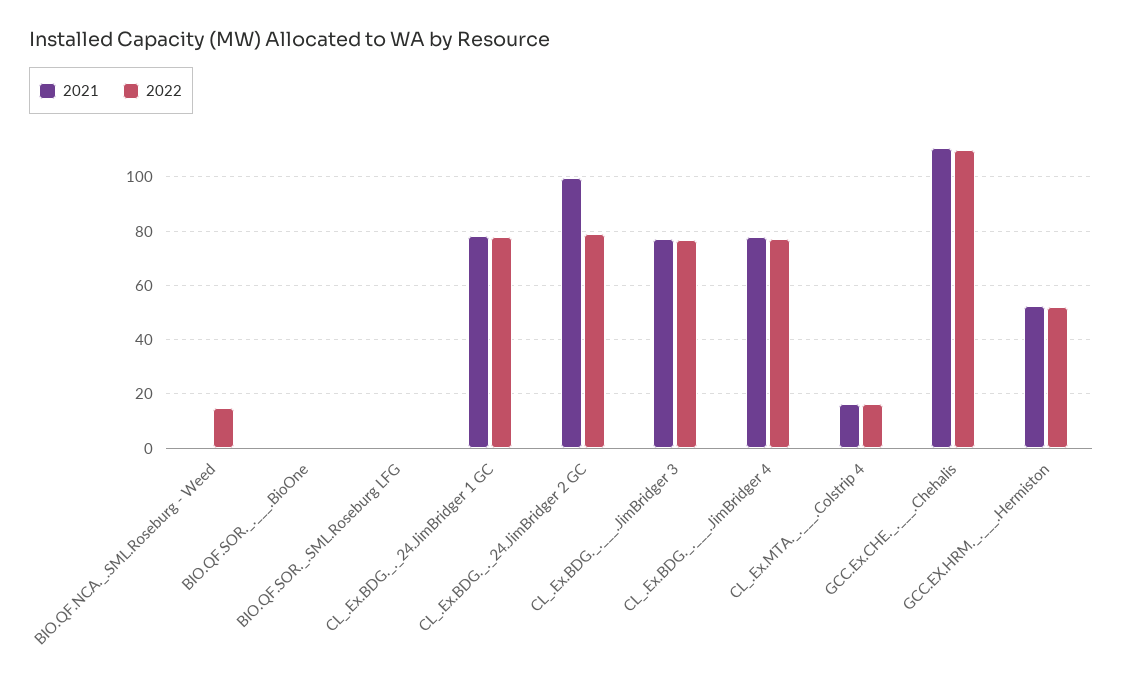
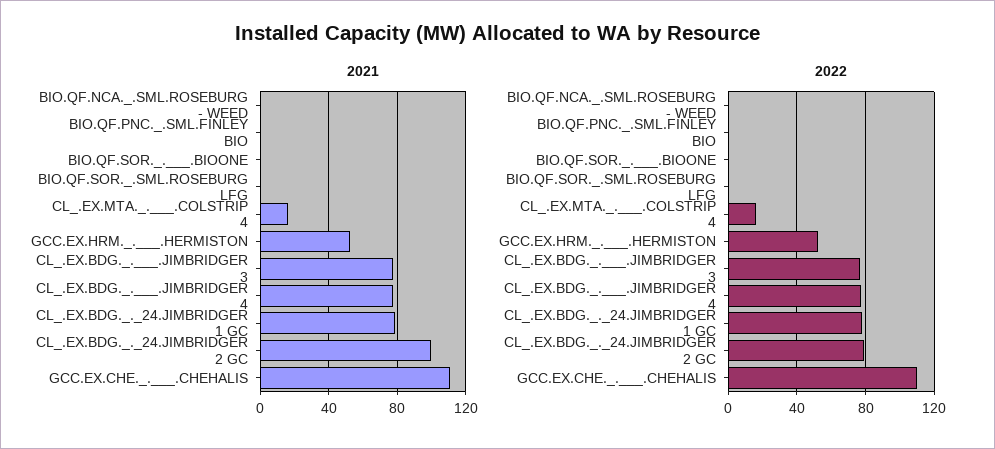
  {
    "2021": {
      "BIO.QF.NCA._.SML.Roseburg - Weed": 0,
      "BIO.QF.SOR._.___.BioOne": 0,
      "BIO.QF.SOR._.SML.Roseburg LFG": 0,
      "CL_.Ex.BDG._._24.JimBridger 1 GC": 77.5,
      "CL_.Ex.BDG._._24.JimBridger 2 GC": 100,
      "CL_.Ex.BDG._.___.JimBridger 3": 77.5,
      "CL_.Ex.BDG._.___.JimBridger 4": 77.5,
      "CL_.Ex.MTA._.___.Colstrip 4": 17.5,
      "GCC.Ex.CHE._.___.Chehalis": 110,
-     "GCC.EX.HRM._.___.Hermiston": 52.5
+     "GCC.EX.HRM._.___.Hermiston": 52.5,
+     "BIO.QF.PNC._.SML.FINLEY BIO": 0
    },
    "2022": {
-     "BIO.QF.NCA._.SML.Roseburg - Weed": 15,
+     "BIO.QF.NCA._.SML.Roseburg - Weed": 0,
      "BIO.QF.SOR._.___.BioOne": 0,
      "BIO.QF.SOR._.SML.Roseburg LFG": 0,
      "CL_.Ex.BDG._._24.JimBridger 1 GC": 77.5,
      "CL_.Ex.BDG._._24.JimBridger 2 GC": 80,
      "CL_.Ex.BDG._.___.JimBridger 3": 77.5,
      "CL_.Ex.BDG._.___.JimBridger 4": 77.5,
      "CL_.Ex.MTA._.___.Colstrip 4": 17.5,
      "GCC.Ex.CHE._.___.Chehalis": 110,
-     "GCC.EX.HRM._.___.Hermiston": 52.5
+     "GCC.EX.HRM._.___.Hermiston": 52.5,
+     "BIO.QF.PNC._.SML.FINLEY BIO": 0
    }
  }

